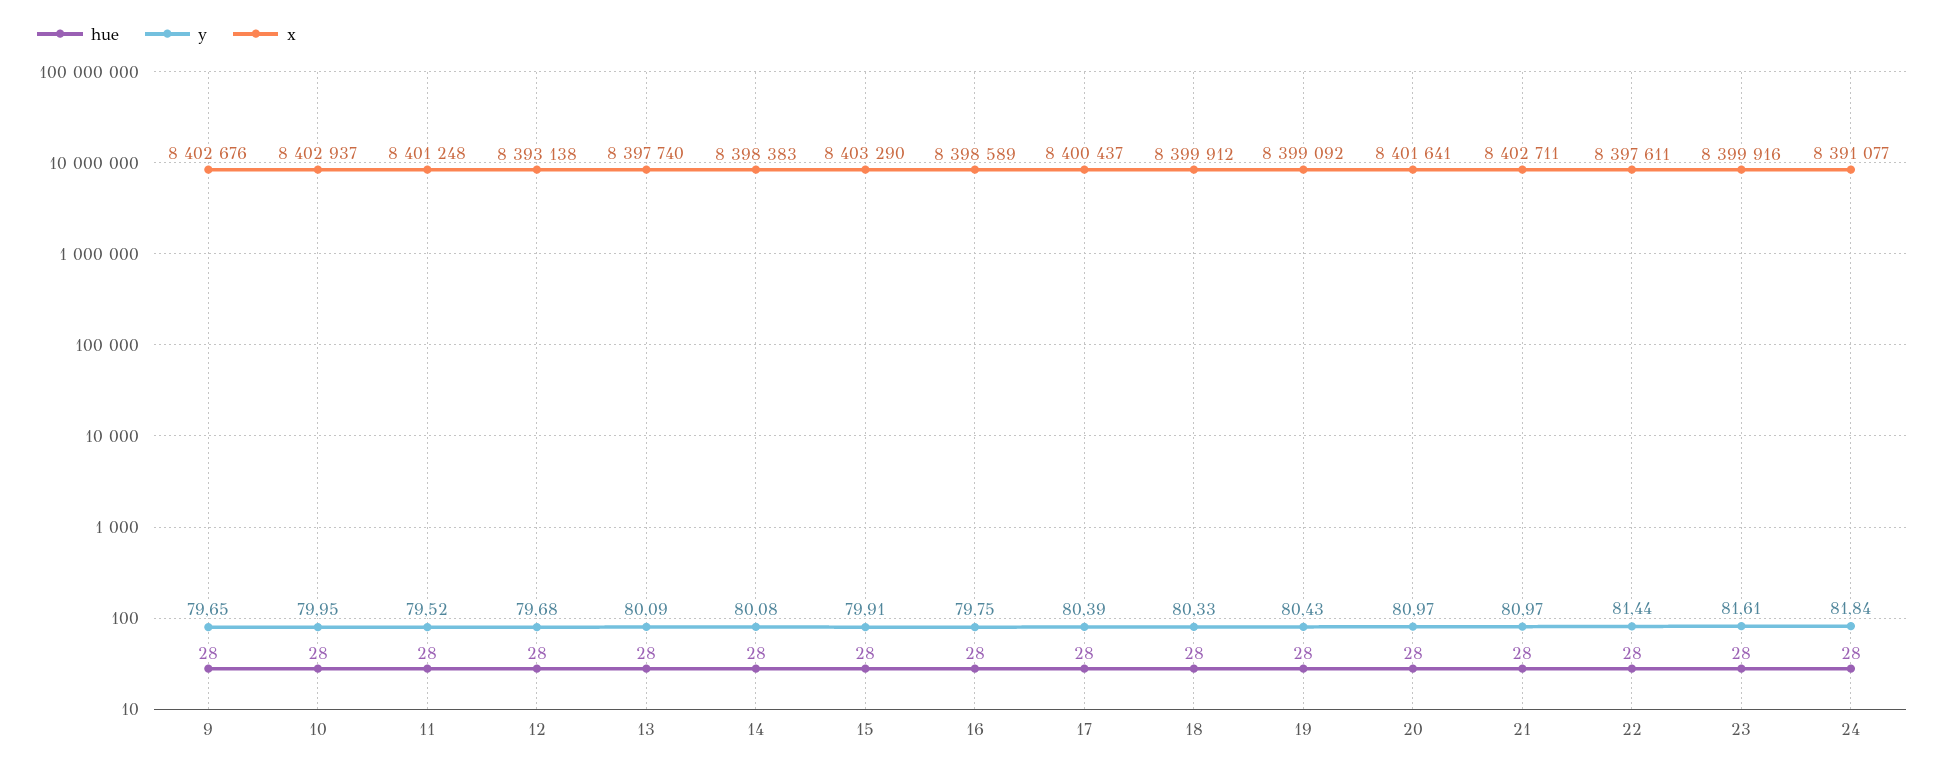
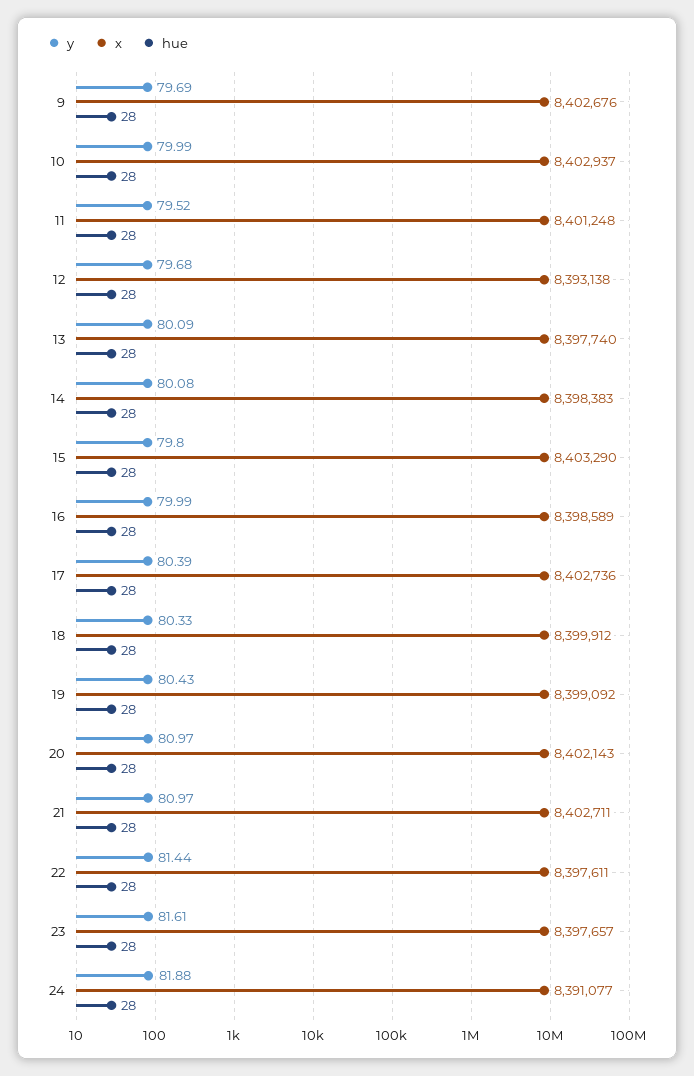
  {
    "hue": {
      "9": 28,
      "10": 28,
      "11": 28,
      "12": 28,
      "13": 28,
      "14": 28,
      "15": 28,
      "16": 28,
      "17": 28,
      "18": 28,
      "19": 28,
      "20": 28,
      "21": 28,
      "22": 28,
      "23": 28,
      "24": 28
    },
    "y": {
-     "9": 79.65,
+     "9": 79.69,
-     "10": 79.95,
+     "10": 79.99,
      "11": 79.52,
      "12": 79.68,
      "13": 80.09,
      "14": 80.08,
-     "15": 79.91,
+     "15": 79.8,
-     "16": 79.75,
+     "16": 79.99,
      "17": 80.39,
      "18": 80.33,
      "19": 80.43,
      "20": 80.97,
      "21": 80.97,
      "22": 81.44,
      "23": 81.61,
-     "24": 81.84
+     "24": 81.88
    },
    "x": {
      "9": 8402676,
      "10": 8402937,
      "11": 8401248,
      "12": 8393138,
      "13": 8397740,
      "14": 8398383,
      "15": 8403290,
      "16": 8398589,
-     "17": 8400437,
+     "17": 8402736,
      "18": 8399912,
      "19": 8399092,
-     "20": 8401641,
+     "20": 8402143,
      "21": 8402711,
      "22": 8397611,
-     "23": 8399916,
+     "23": 8397657,
      "24": 8391077
    }
  }

